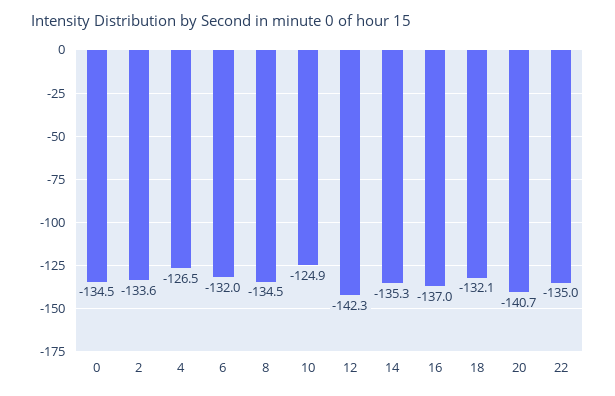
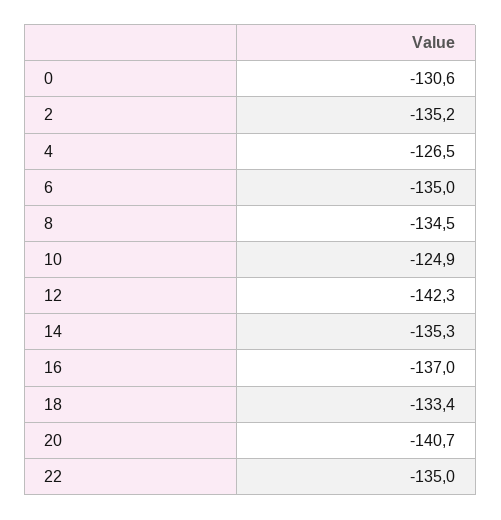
  {
-   "0": -134.5,
+   "0": -130.6,
-   "2": -133.6,
+   "2": -135.2,
    "4": -126.5,
-   "6": -132,
+   "6": -135,
    "8": -134.5,
    "10": -124.9,
    "12": -142.3,
    "14": -135.3,
    "16": -137,
-   "18": -132.1,
+   "18": -133.4,
    "20": -140.7,
    "22": -135
  }

